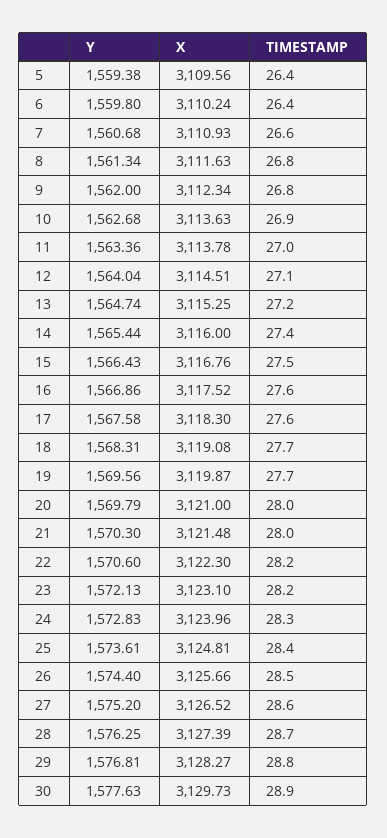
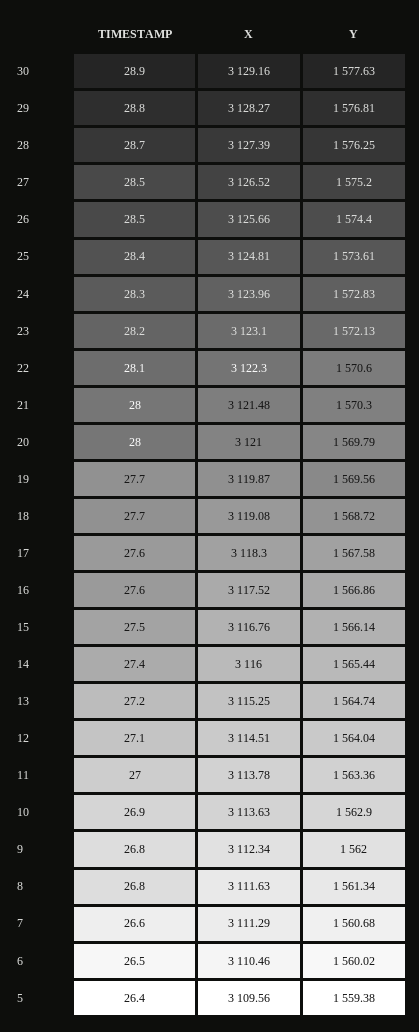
  {
    "Y": {
      "5": 1559.38,
-     "6": 1559.8,
+     "6": 1560.02,
      "7": 1560.68,
      "8": 1561.34,
      "9": 1562,
-     "10": 1562.68,
+     "10": 1562.9,
      "11": 1563.36,
      "12": 1564.04,
      "13": 1564.74,
      "14": 1565.44,
-     "15": 1566.43,
+     "15": 1566.14,
      "16": 1566.86,
      "17": 1567.58,
-     "18": 1568.31,
+     "18": 1568.72,
      "19": 1569.56,
      "20": 1569.79,
      "21": 1570.3,
      "22": 1570.6,
      "23": 1572.13,
      "24": 1572.83,
      "25": 1573.61,
      "26": 1574.4,
      "27": 1575.2,
      "28": 1576.25,
      "29": 1576.81,
      "30": 1577.63
    },
    "X": {
      "5": 3109.56,
-     "6": 3110.24,
+     "6": 3110.46,
-     "7": 3110.93,
+     "7": 3111.29,
      "8": 3111.63,
      "9": 3112.34,
      "10": 3113.63,
      "11": 3113.78,
      "12": 3114.51,
      "13": 3115.25,
      "14": 3116,
      "15": 3116.76,
      "16": 3117.52,
      "17": 3118.3,
      "18": 3119.08,
      "19": 3119.87,
      "20": 3121,
      "21": 3121.48,
      "22": 3122.3,
      "23": 3123.1,
      "24": 3123.96,
      "25": 3124.81,
      "26": 3125.66,
      "27": 3126.52,
      "28": 3127.39,
      "29": 3128.27,
-     "30": 3129.73
+     "30": 3129.16
    },
    "TIMESTAMP": {
      "5": 26.4,
-     "6": 26.4,
+     "6": 26.5,
      "7": 26.6,
      "8": 26.8,
      "9": 26.8,
      "10": 26.9,
      "11": 27,
      "12": 27.1,
      "13": 27.2,
      "14": 27.4,
      "15": 27.5,
      "16": 27.6,
      "17": 27.6,
      "18": 27.7,
      "19": 27.7,
      "20": 28,
      "21": 28,
-     "22": 28.2,
+     "22": 28.1,
      "23": 28.2,
      "24": 28.3,
      "25": 28.4,
      "26": 28.5,
-     "27": 28.6,
+     "27": 28.5,
      "28": 28.7,
      "29": 28.8,
      "30": 28.9
    }
  }

